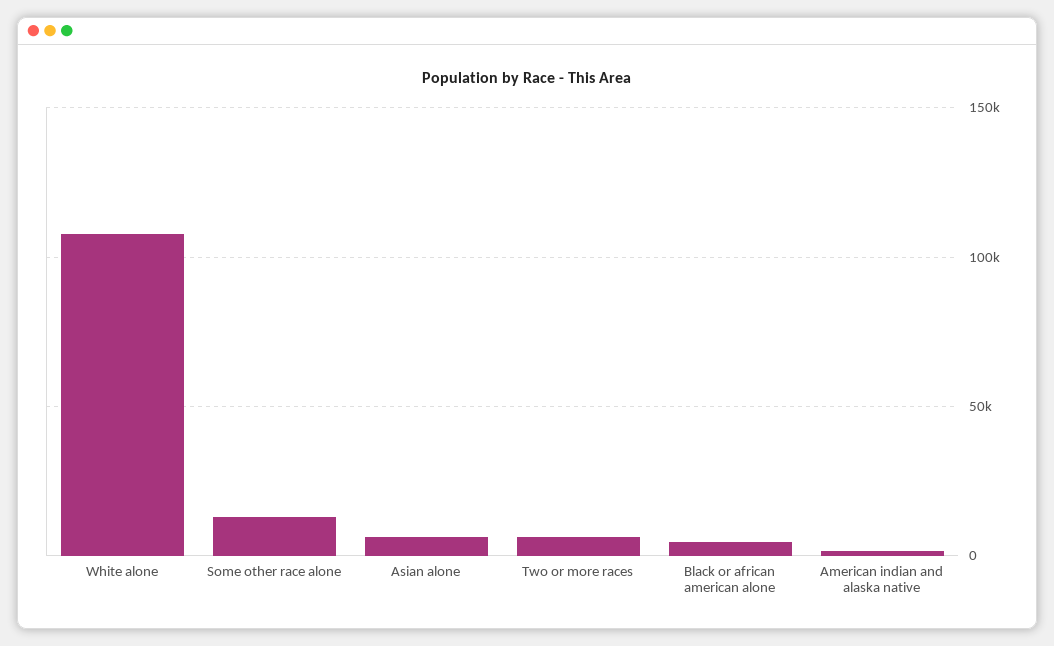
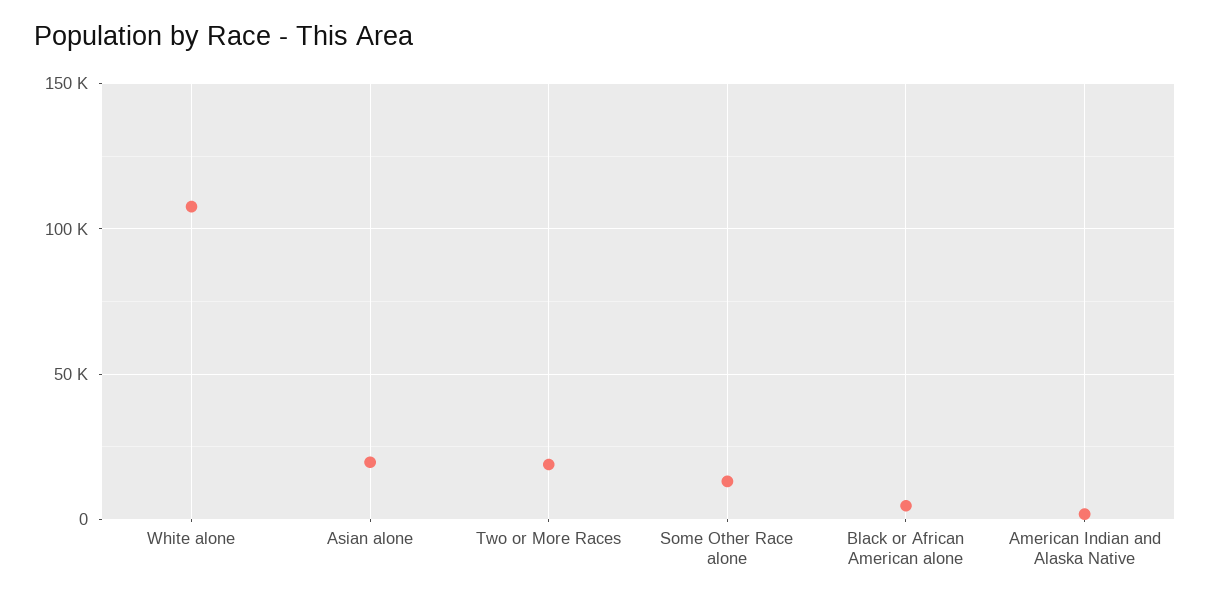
  {
    "White alone": 110000,
    "Some other race alone": 15000,
-   "Asian alone": 5000,
+   "Asian alone": 20000,
-   "Two or more races": 5000,
+   "Two or more races": 20000,
    "Black or african american alone": 5000,
    "American indian and alaska native": 0
  }

